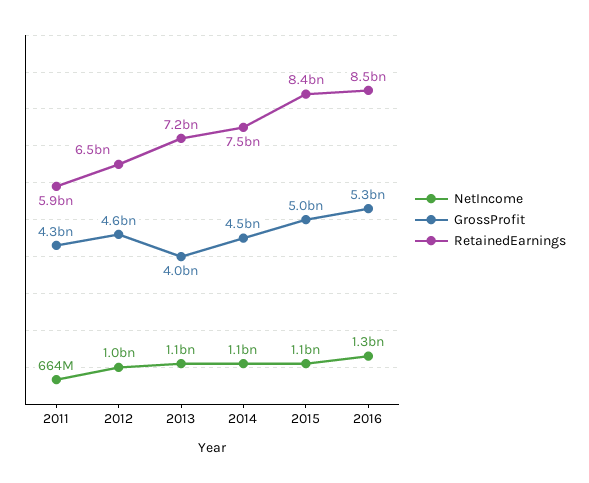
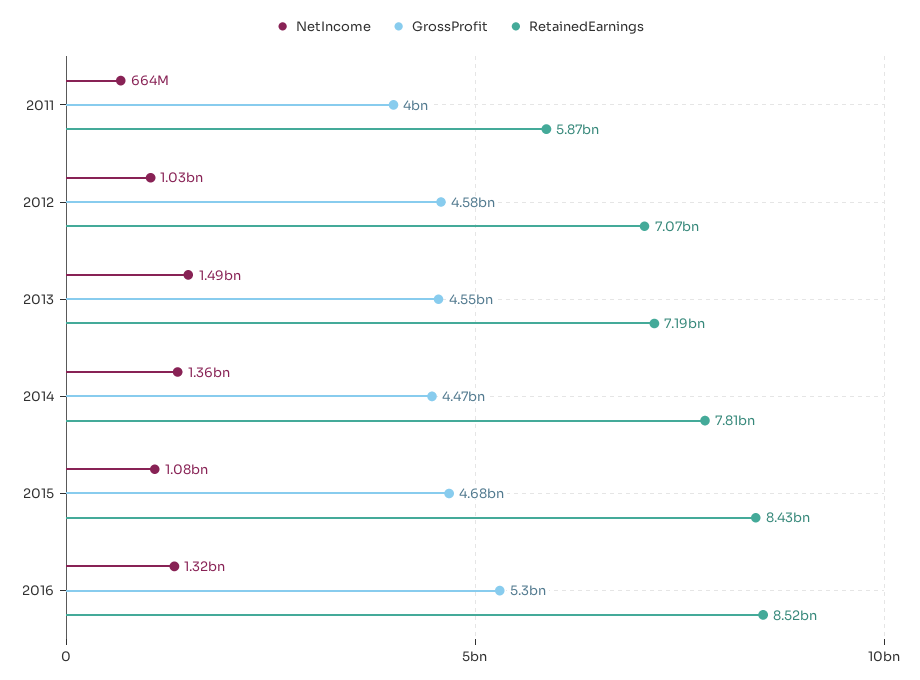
  {
    "NetIncome": {
      "2011": 664000000,
      "2012": 1030000000,
-     "2013": 1100000000,
+     "2013": 1490000000,
-     "2014": 1100000000,
+     "2014": 1360000000,
      "2015": 1080000000,
      "2016": 1320000000
    },
    "GrossProfit": {
-     "2011": 4300000000,
+     "2011": 4000000000,
      "2012": 4580000000,
-     "2013": 4000000000,
+     "2013": 4550000000,
      "2014": 4470000000,
-     "2015": 5000000000,
+     "2015": 4680000000,
      "2016": 5300000000
    },
    "RetainedEarnings": {
      "2011": 5870000000,
-     "2012": 6500000000,
+     "2012": 7070000000,
      "2013": 7190000000,
-     "2014": 7500000000,
+     "2014": 7810000000,
      "2015": 8430000000,
      "2016": 8520000000
    }
  }

